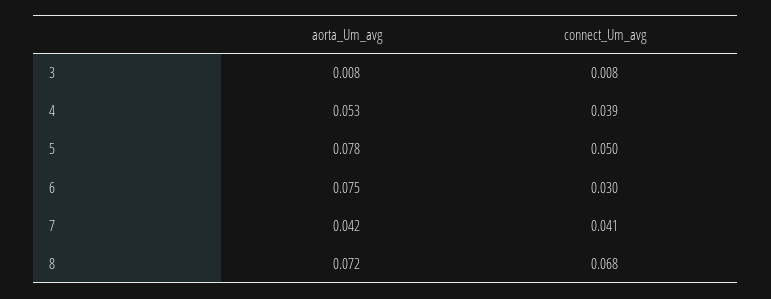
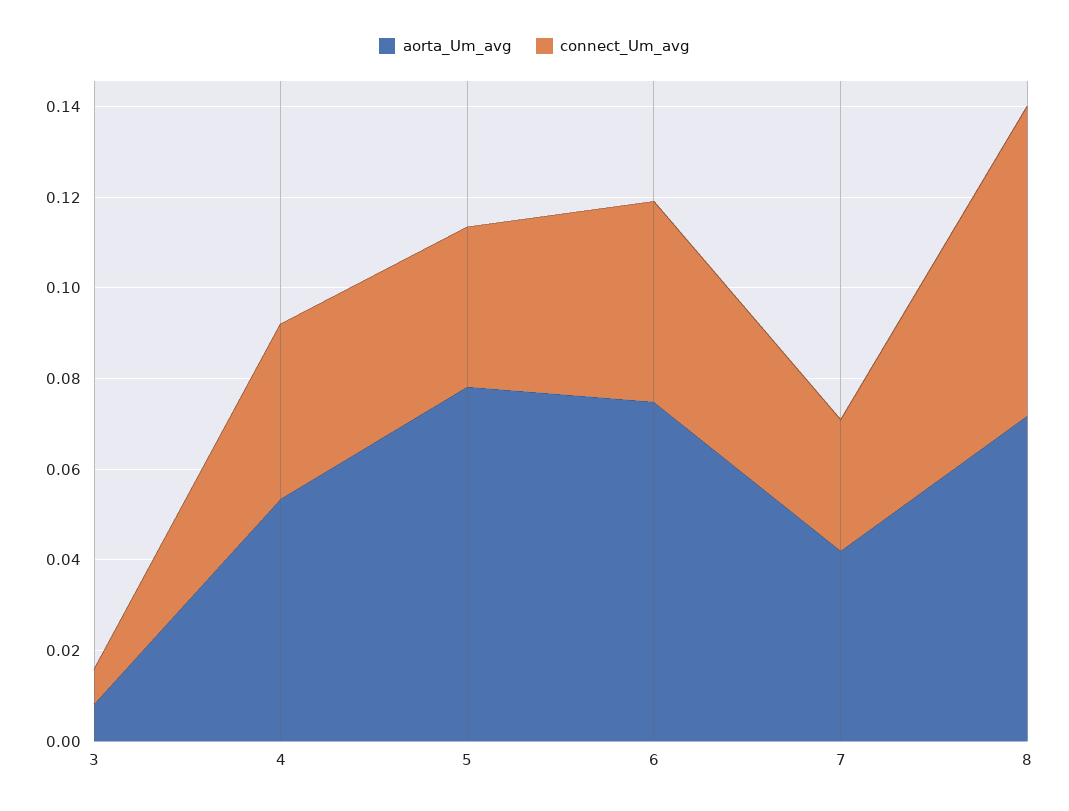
  {
    "aorta_Um_avg": {
      "3": 0.008,
      "4": 0.053,
      "5": 0.078,
      "6": 0.075,
      "7": 0.042,
      "8": 0.072
    },
    "connect_Um_avg": {
      "3": 0.008,
      "4": 0.039,
-     "5": 0.05,
+     "5": 0.035,
-     "6": 0.03,
+     "6": 0.045,
-     "7": 0.041,
+     "7": 0.03,
      "8": 0.068
    }
  }

